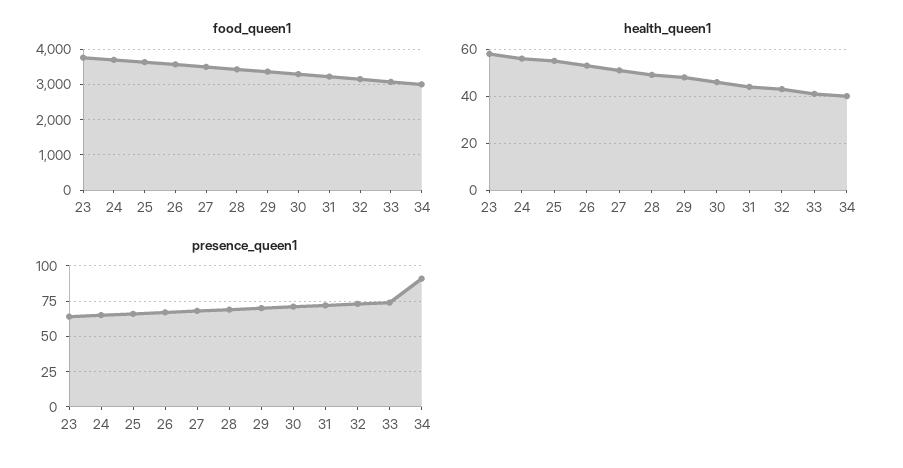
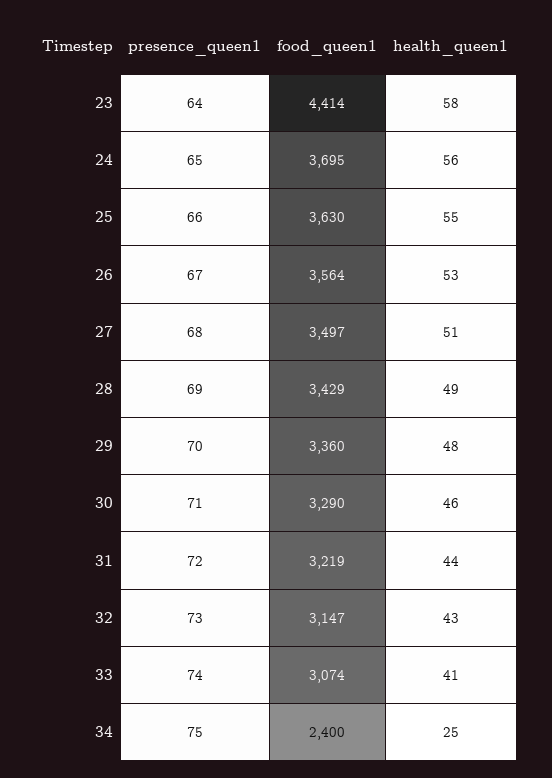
  {
    "food_queen1": {
-     "23": 3800,
+     "23": 4414,
      "24": 3695,
      "25": 3630,
      "26": 3564,
      "27": 3497,
      "28": 3429,
      "29": 3360,
      "30": 3290,
      "31": 3219,
      "32": 3147,
      "33": 3074,
-     "34": 3000
+     "34": 2400
    },
    "health_queen1": {
      "23": 58,
      "24": 56,
      "25": 55,
      "26": 53,
      "27": 51,
      "28": 49,
      "29": 48,
      "30": 46,
      "31": 44,
      "32": 43,
      "33": 41,
-     "34": 40
+     "34": 25
    },
    "presence_queen1": {
      "23": 64,
      "24": 65,
      "25": 66,
      "26": 67,
      "27": 68,
      "28": 69,
      "29": 70,
      "30": 71,
      "31": 72,
      "32": 73,
      "33": 74,
-     "34": 90
+     "34": 75
    }
  }

